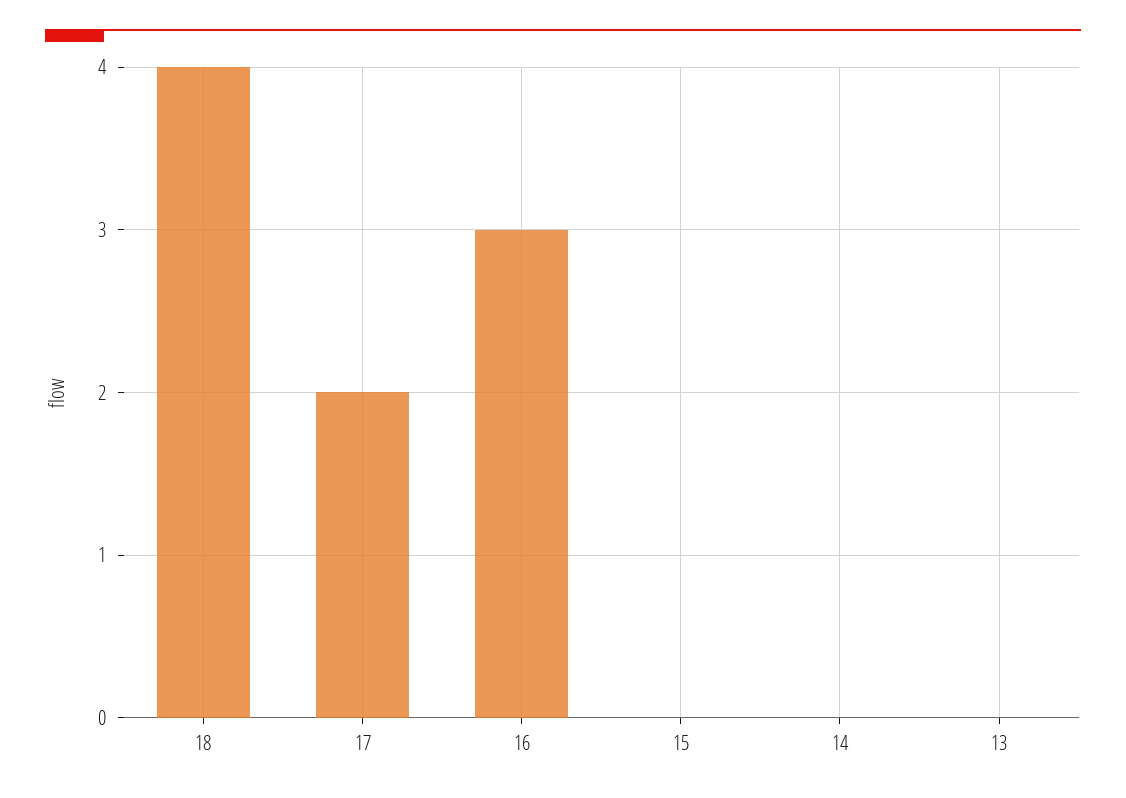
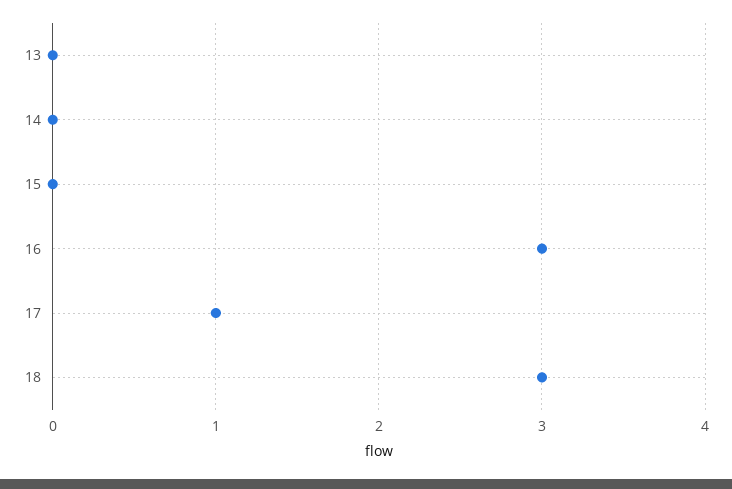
  {
-   "18": 4,
+   "18": 3,
-   "17": 2,
+   "17": 1,
    "16": 3,
    "15": 0,
    "14": 0,
    "13": 0
  }

